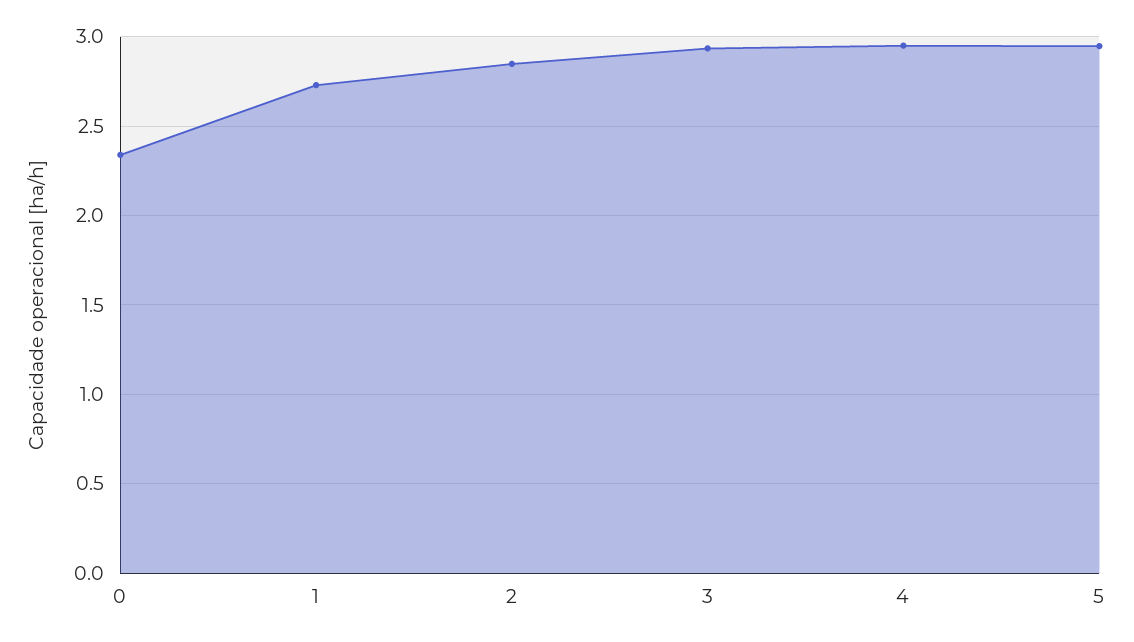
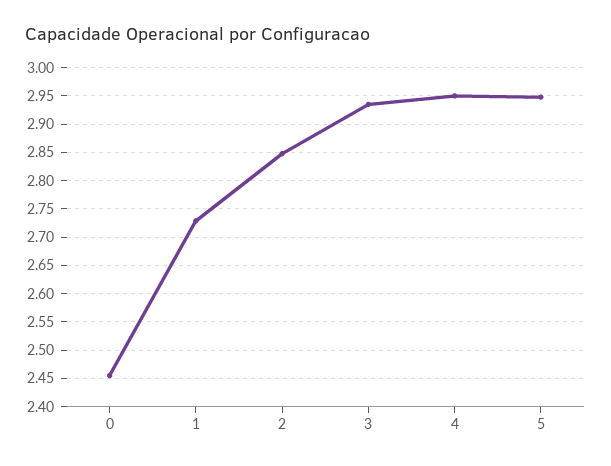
  {
-   "0": 2.35,
+   "0": 2.45,
    "1": 2.725,
    "2": 2.85,
    "3": 2.925,
    "4": 2.95,
    "5": 2.95
  }

